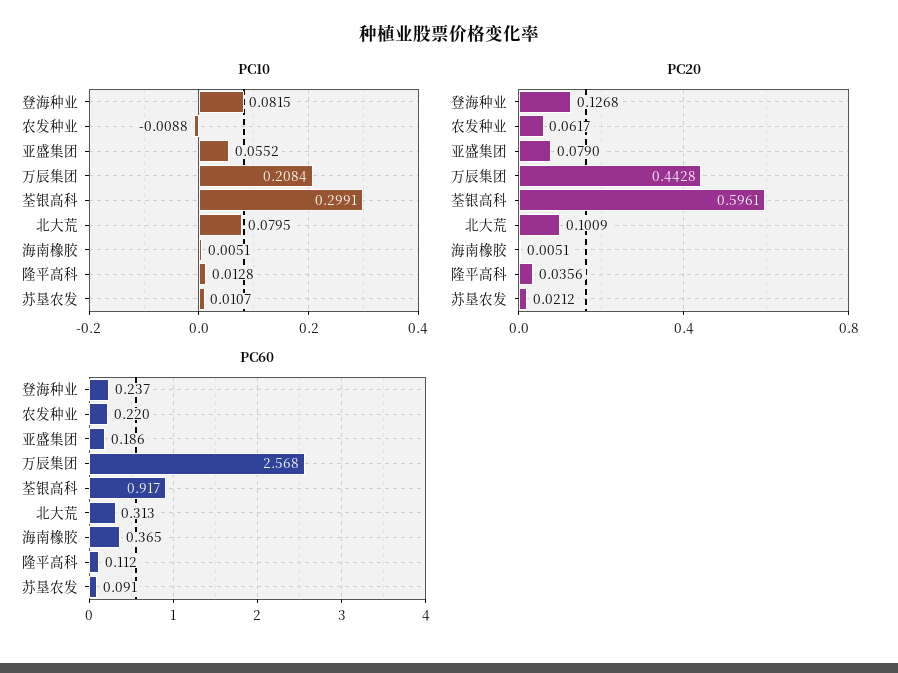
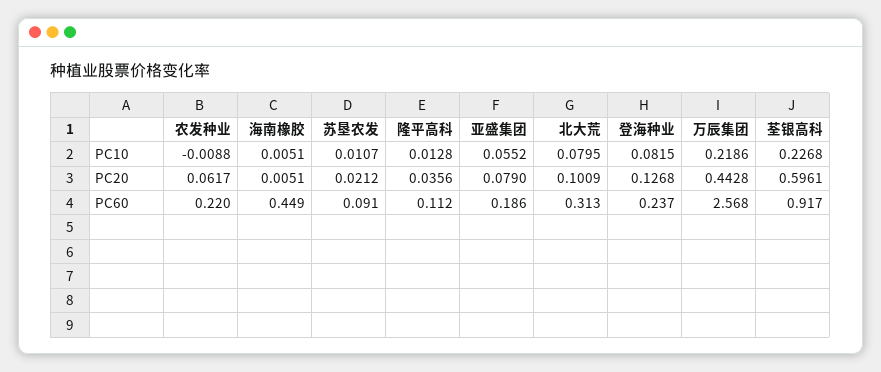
  {
    "PC10": {
      "登海种业": 0.0815,
      "农发种业": -0.0088,
      "亚盛集团": 0.0552,
-     "万辰集团": 0.2084,
+     "万辰集团": 0.2186,
-     "荃银高科": 0.2991,
+     "荃银高科": 0.2268,
      "北大荒": 0.0795,
      "海南橡胶": 0.0051,
      "隆平高科": 0.0128,
      "苏垦农发": 0.0107
    },
    "PC20": {
      "登海种业": 0.1268,
      "农发种业": 0.0617,
      "亚盛集团": 0.079,
      "万辰集团": 0.4428,
      "荃银高科": 0.5961,
      "北大荒": 0.1009,
      "海南橡胶": 0.0051,
      "隆平高科": 0.0356,
      "苏垦农发": 0.0212
    },
    "PC60": {
      "登海种业": 0.237,
      "农发种业": 0.22,
      "亚盛集团": 0.186,
      "万辰集团": 2.568,
      "荃银高科": 0.917,
      "北大荒": 0.313,
-     "海南橡胶": 0.365,
+     "海南橡胶": 0.449,
      "隆平高科": 0.112,
      "苏垦农发": 0.091
    }
  }

